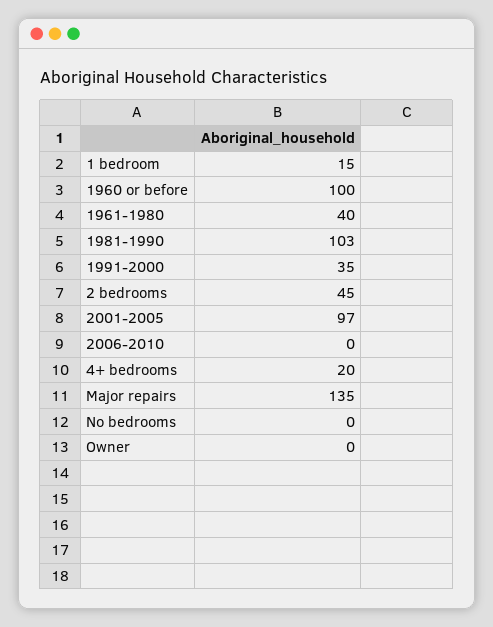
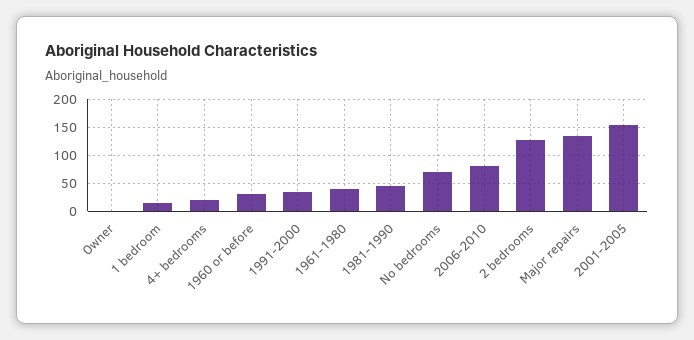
  {
    "1 bedroom": 15,
-   "1960 or before": 100,
+   "1960 or before": 25,
    "1961-1980": 40,
-   "1981-1990": 103,
+   "1981-1990": 50,
    "1991-2000": 35,
-   "2 bedrooms": 45,
+   "2 bedrooms": 125,
-   "2001-2005": 97,
+   "2001-2005": 150,
-   "2006-2010": 0,
+   "2006-2010": 75,
    "4+ bedrooms": 20,
    "Major repairs": 135,
-   "No bedrooms": 0,
+   "No bedrooms": 75,
    "Owner": 0
  }

